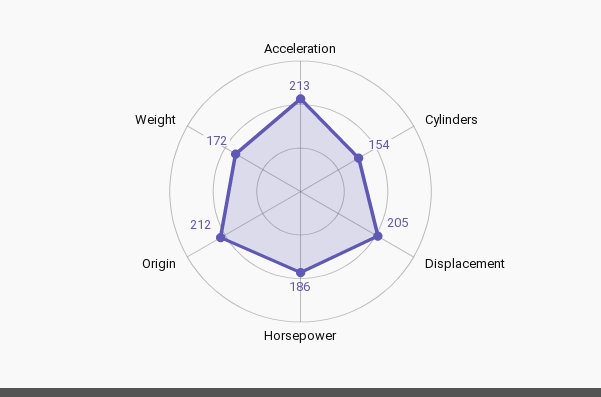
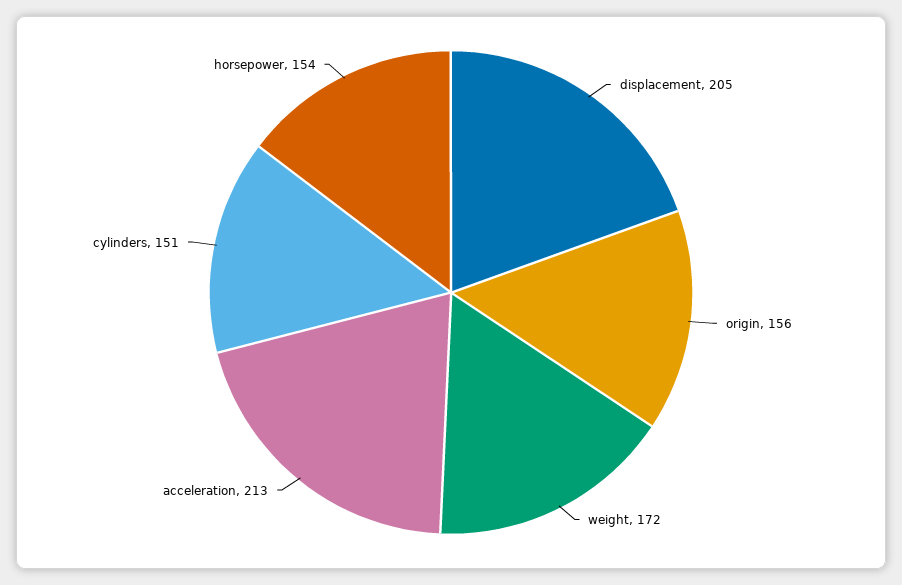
  {
    "Acceleration": 213,
-   "Cylinders": 154,
+   "Cylinders": 151,
    "Displacement": 205,
-   "Horsepower": 186,
+   "Horsepower": 154,
-   "Origin": 212,
+   "Origin": 156,
    "Weight": 172
  }

